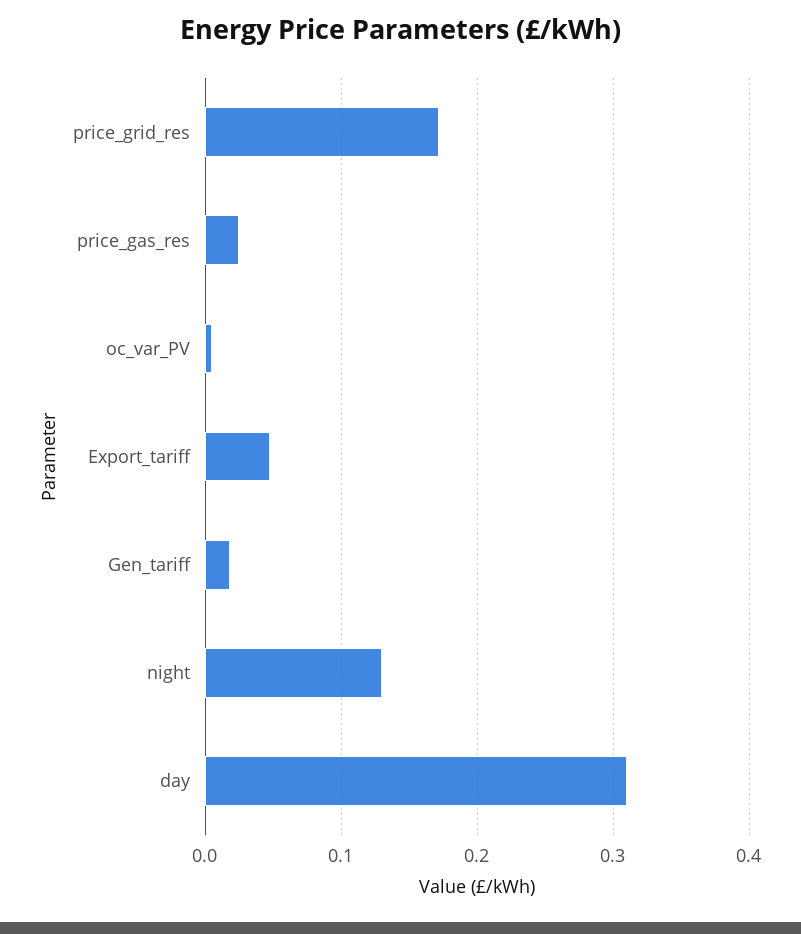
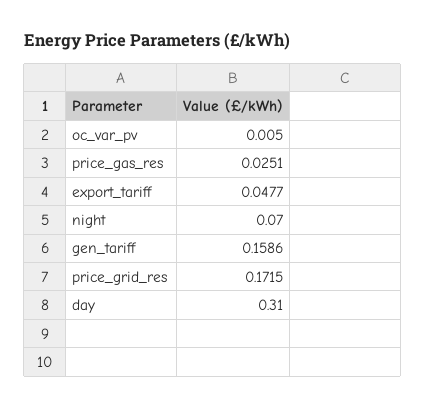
  {
    "price_grid_res": 0.1715,
    "price_gas_res": 0.0251,
    "oc_var_PV": 0.005,
    "Export_tariff": 0.0477,
-   "Gen_tariff": 0.02,
+   "Gen_tariff": 0.1586,
-   "night": 0.13,
+   "night": 0.07,
    "day": 0.31
  }

